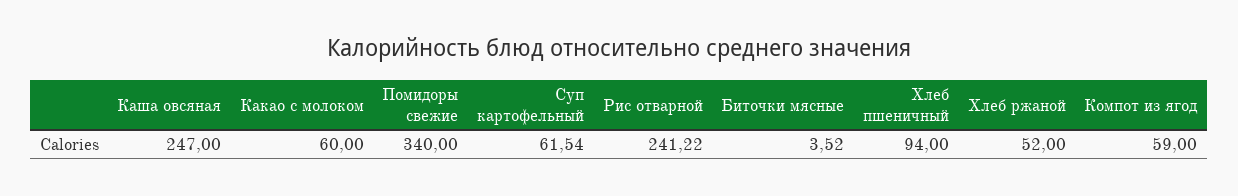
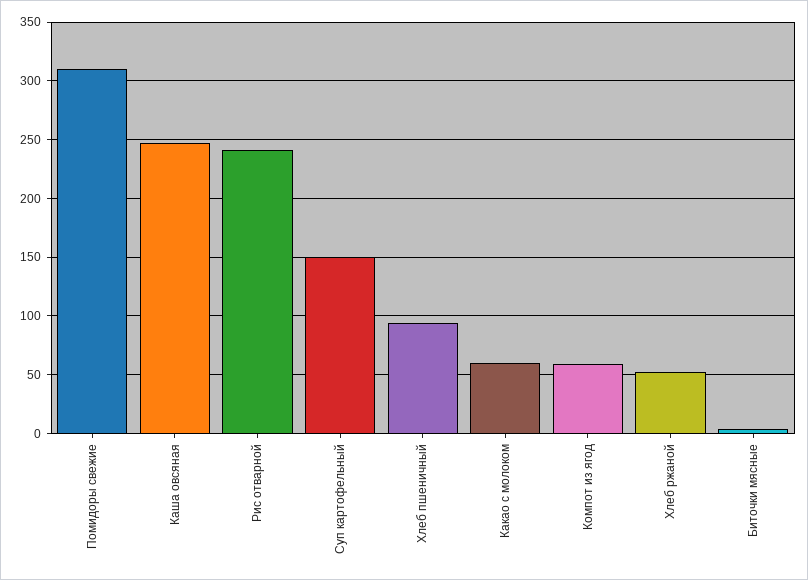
  {
    "Каша овсяная": 247,
    "Какао с молоком": 60,
-   "Помидоры свежие": 340,
+   "Помидоры свежие": 310,
-   "Суп картофельный": 61.54,
+   "Суп картофельный": 150,
    "Рис отварной": 241.22,
    "Биточки мясные": 3.52,
    "Хлеб пшеничный": 94,
    "Хлеб ржаной": 52,
    "Компот из ягод": 59
  }

